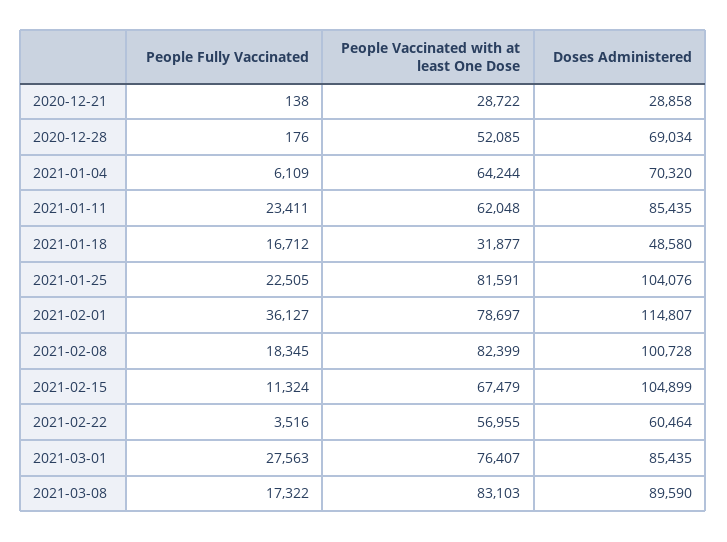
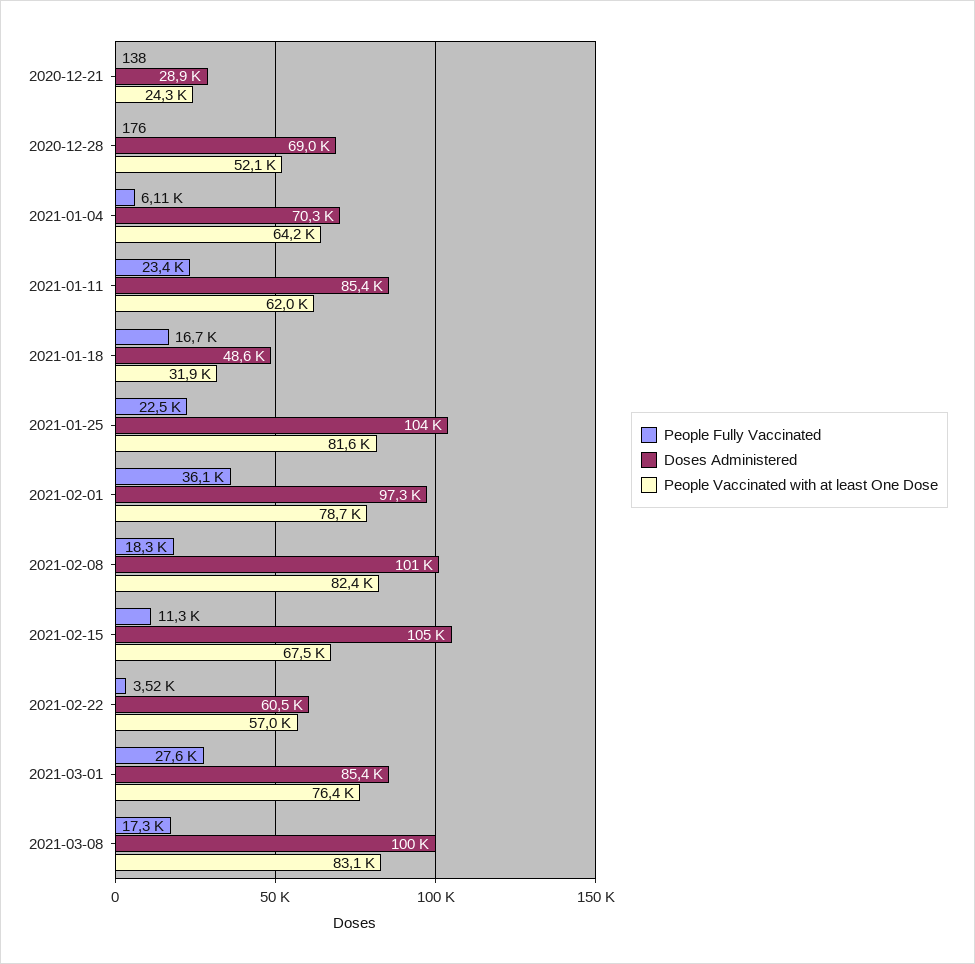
  {
    "People Fully Vaccinated": {
      "2020-12-21": 138,
      "2020-12-28": 176,
      "2021-01-04": 6109,
      "2021-01-11": 23411,
      "2021-01-18": 16712,
      "2021-01-25": 22505,
      "2021-02-01": 36127,
      "2021-02-08": 18345,
      "2021-02-15": 11324,
      "2021-02-22": 3516,
      "2021-03-01": 27563,
      "2021-03-08": 17322
    },
    "People Vaccinated with at least One Dose": {
-     "2020-12-21": 28722,
+     "2020-12-21": 24300,
      "2020-12-28": 52085,
      "2021-01-04": 64244,
      "2021-01-11": 62048,
      "2021-01-18": 31877,
      "2021-01-25": 81591,
      "2021-02-01": 78697,
      "2021-02-08": 82399,
      "2021-02-15": 67479,
      "2021-02-22": 56955,
      "2021-03-01": 76407,
      "2021-03-08": 83103
    },
    "Doses Administered": {
      "2020-12-21": 28858,
      "2020-12-28": 69034,
      "2021-01-04": 70320,
      "2021-01-11": 85435,
      "2021-01-18": 48580,
      "2021-01-25": 104076,
-     "2021-02-01": 114807,
+     "2021-02-01": 97300,
      "2021-02-08": 100728,
      "2021-02-15": 104899,
      "2021-02-22": 60464,
      "2021-03-01": 85435,
-     "2021-03-08": 89590
+     "2021-03-08": 100000
    }
  }

